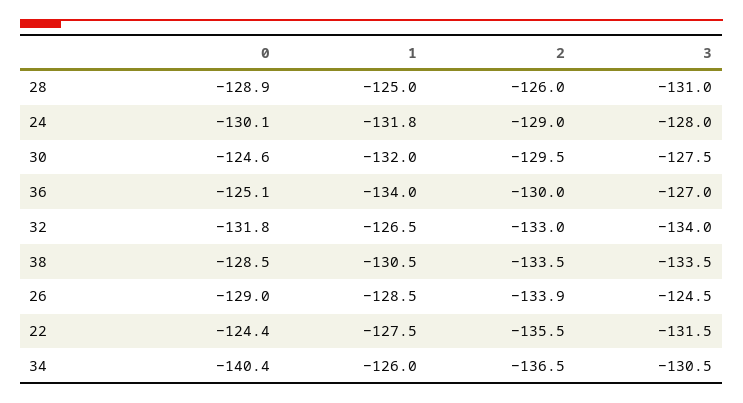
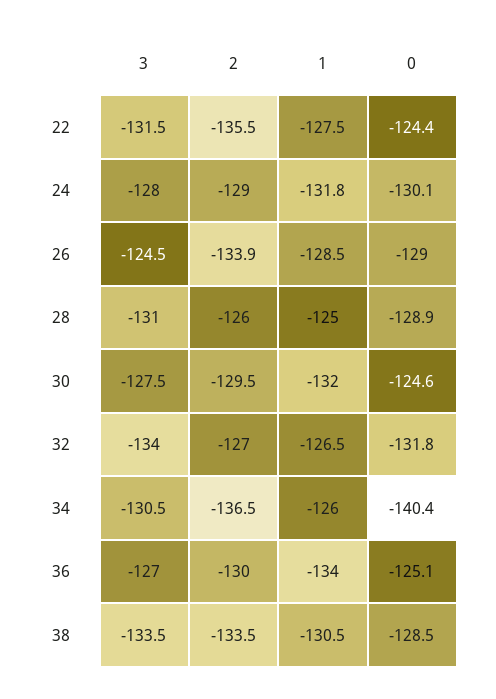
  {
    "0": {
      "28": -128.9,
      "24": -130.1,
      "30": -124.6,
      "36": -125.1,
      "32": -131.8,
      "38": -128.5,
      "26": -129,
      "22": -124.4,
      "34": -140.4
    },
    "1": {
      "28": -125,
      "24": -131.8,
      "30": -132,
      "36": -134,
      "32": -126.5,
      "38": -130.5,
      "26": -128.5,
      "22": -127.5,
      "34": -126
    },
    "2": {
      "28": -126,
      "24": -129,
      "30": -129.5,
      "36": -130,
-     "32": -133,
+     "32": -127,
      "38": -133.5,
      "26": -133.9,
      "22": -135.5,
      "34": -136.5
    },
    "3": {
      "28": -131,
      "24": -128,
      "30": -127.5,
      "36": -127,
      "32": -134,
      "38": -133.5,
      "26": -124.5,
      "22": -131.5,
      "34": -130.5
    }
  }

